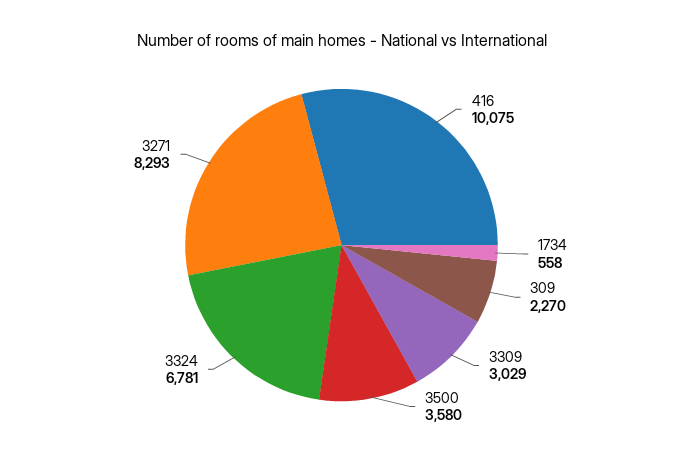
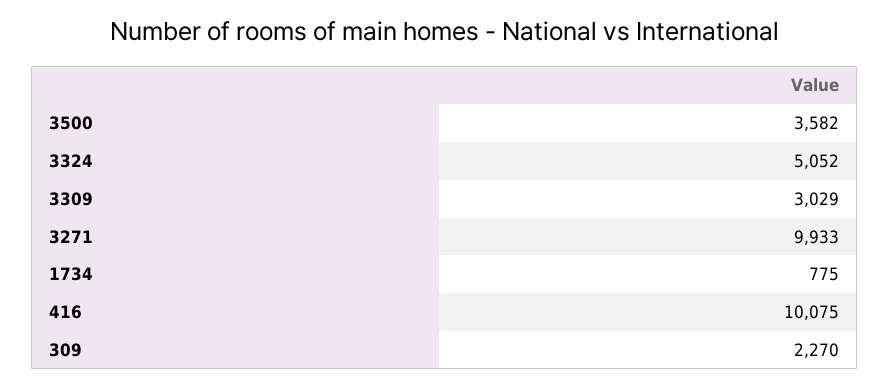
  {
    "416": 10075,
-   "1734": 558,
+   "1734": 775,
    "309": 2270,
    "3309": 3029,
-   "3500": 3580,
+   "3500": 3582,
-   "3324": 6781,
+   "3324": 5052,
-   "3271": 8293
+   "3271": 9933
  }

